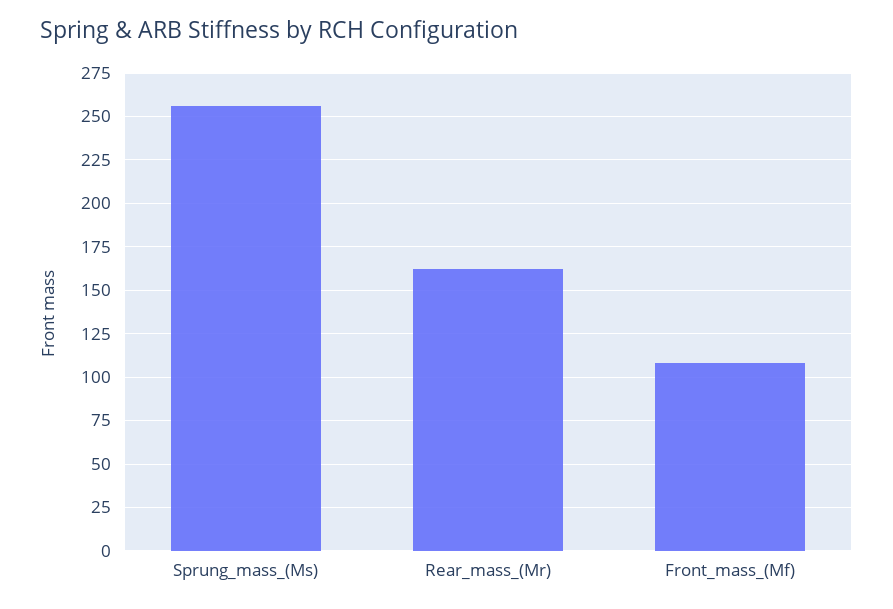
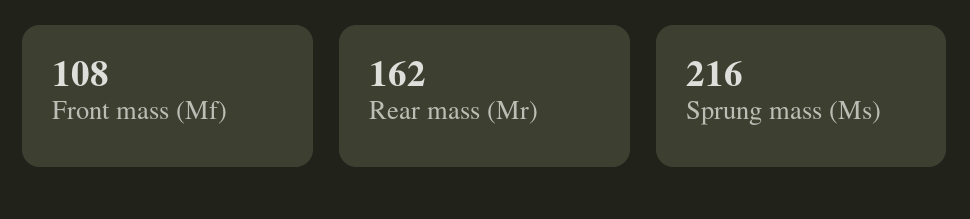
  {
-   "Sprung_mass_(Ms)": 255,
+   "Sprung_mass_(Ms)": 216,
    "Rear_mass_(Mr)": 162,
    "Front_mass_(Mf)": 108
  }

